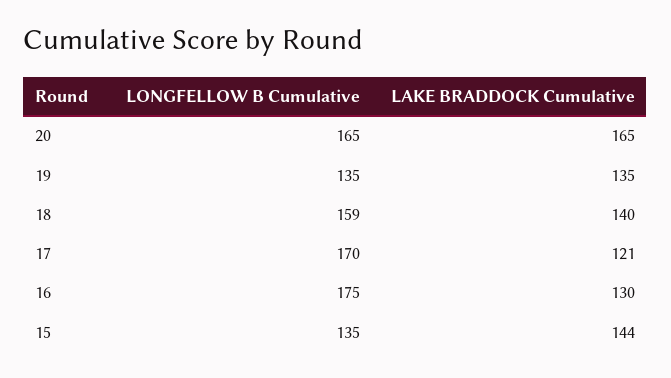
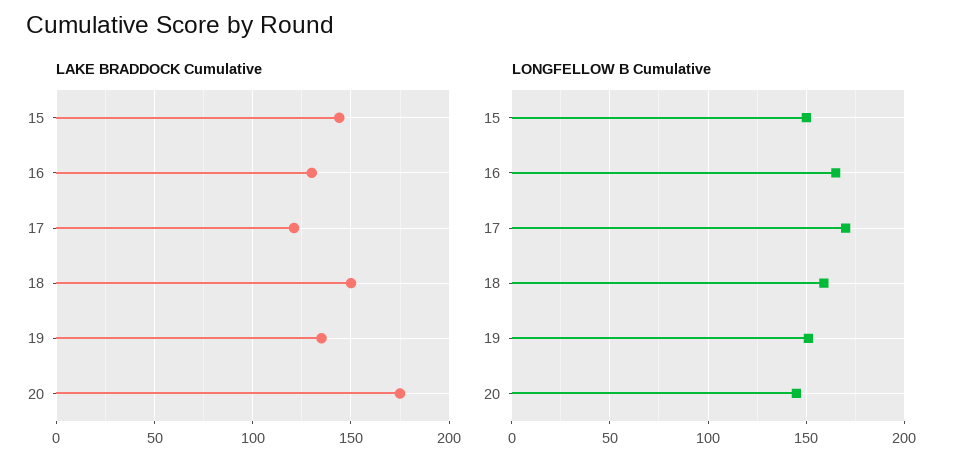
  {
    "LONGFELLOW B Cumulative": {
-     "20": 165,
+     "20": 145,
-     "19": 135,
+     "19": 150,
      "18": 159,
      "17": 170,
-     "16": 175,
+     "16": 165,
-     "15": 135
+     "15": 150
    },
    "LAKE BRADDOCK Cumulative": {
-     "20": 165,
+     "20": 175,
      "19": 135,
-     "18": 140,
+     "18": 150,
      "17": 121,
      "16": 130,
      "15": 144
    }
  }

